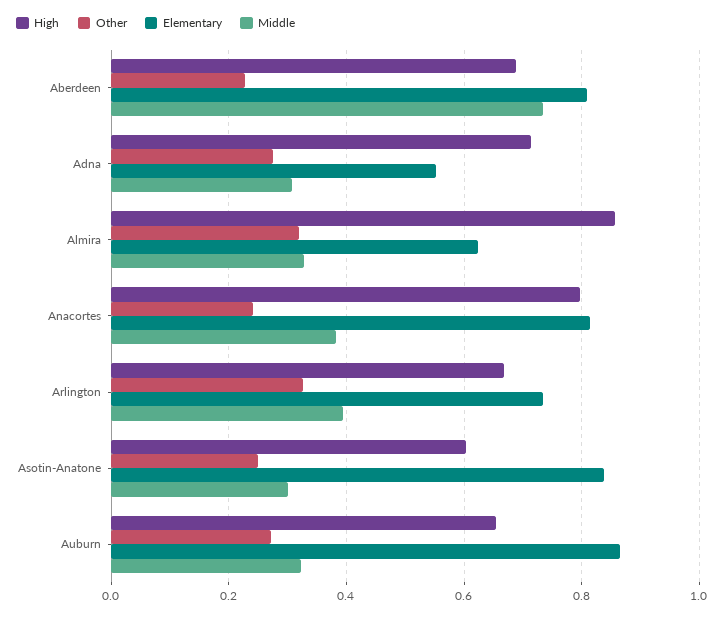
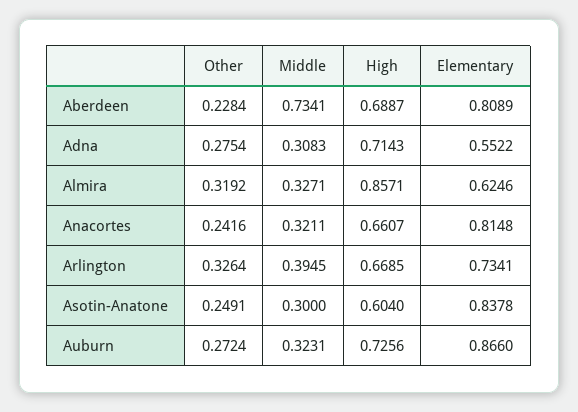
  {
    "High": {
      "Aberdeen": 0.6887,
      "Adna": 0.7143,
      "Almira": 0.8571,
-     "Anacortes": 0.8,
+     "Anacortes": 0.6607,
      "Arlington": 0.6685,
      "Asotin-Anatone": 0.604,
-     "Auburn": 0.66
+     "Auburn": 0.7256
    },
    "Other": {
      "Aberdeen": 0.2284,
      "Adna": 0.2754,
      "Almira": 0.3192,
      "Anacortes": 0.2416,
      "Arlington": 0.3264,
      "Asotin-Anatone": 0.2491,
      "Auburn": 0.2724
    },
    "Elementary": {
      "Aberdeen": 0.8089,
      "Adna": 0.5522,
      "Almira": 0.6246,
      "Anacortes": 0.8148,
      "Arlington": 0.7341,
      "Asotin-Anatone": 0.8378,
      "Auburn": 0.866
    },
    "Middle": {
      "Aberdeen": 0.7341,
      "Adna": 0.3083,
      "Almira": 0.3271,
-     "Anacortes": 0.38,
+     "Anacortes": 0.3211,
      "Arlington": 0.3945,
      "Asotin-Anatone": 0.3,
      "Auburn": 0.3231
    }
  }

